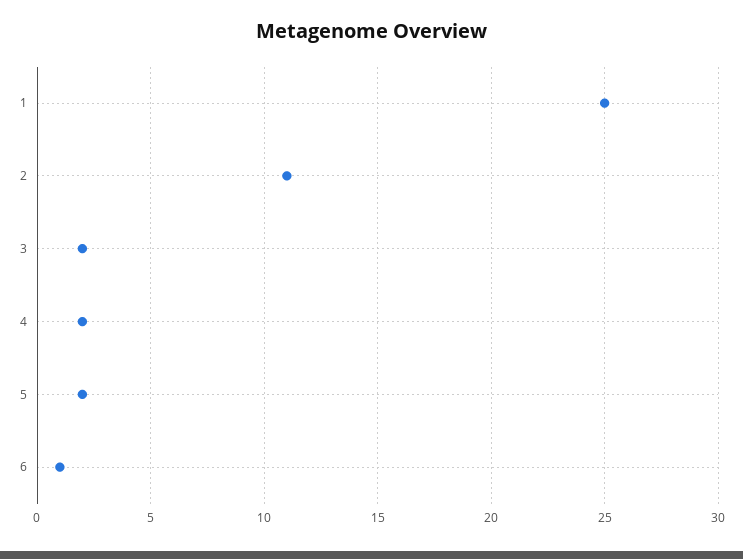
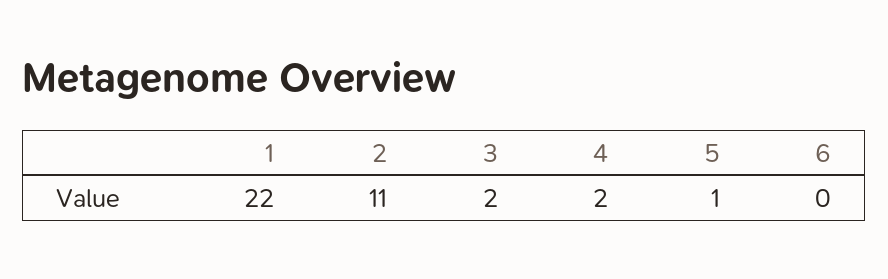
  {
-   "1": 25,
+   "1": 22,
    "2": 11,
    "3": 2,
    "4": 2,
-   "5": 2,
+   "5": 1,
-   "6": 1
+   "6": 0
  }

